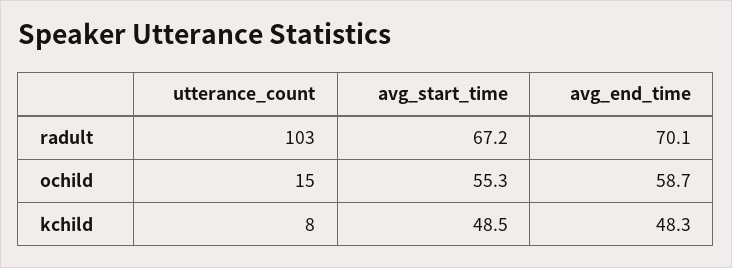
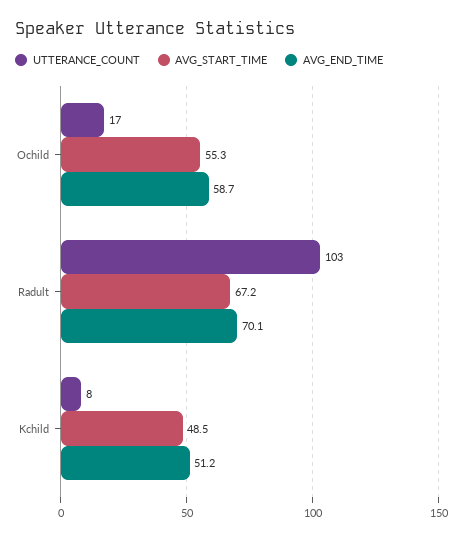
  {
    "utterance_count": {
      "radult": 103,
-     "ochild": 15,
+     "ochild": 17,
      "kchild": 8
    },
    "avg_start_time": {
      "radult": 67.2,
      "ochild": 55.3,
      "kchild": 48.5
    },
    "avg_end_time": {
      "radult": 70.1,
      "ochild": 58.7,
-     "kchild": 48.3
+     "kchild": 51.2
    }
  }

